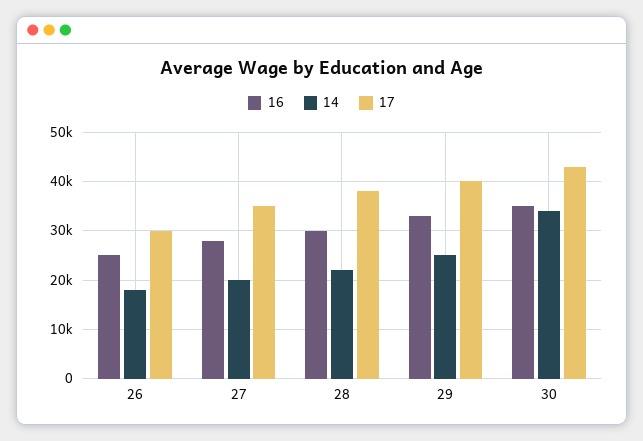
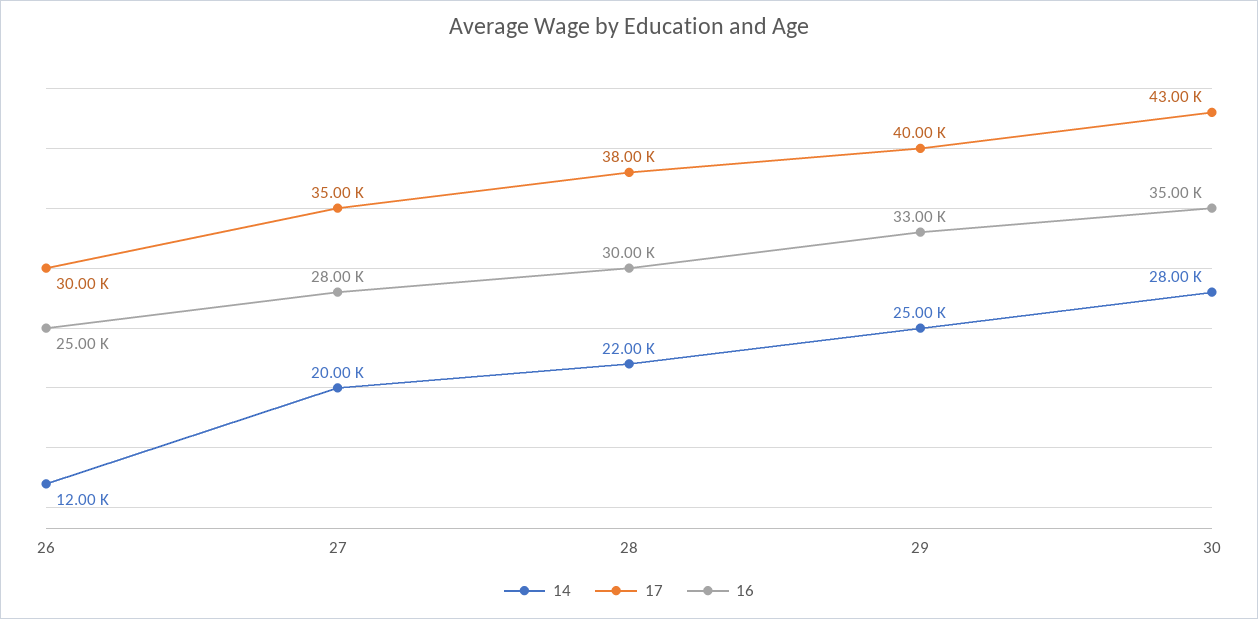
  {
    "16": {
      "26": 25000,
      "27": 28000,
      "28": 30000,
      "29": 33000,
      "30": 35000
    },
    "14": {
-     "26": 18000,
+     "26": 12000,
      "27": 20000,
      "28": 22000,
      "29": 25000,
-     "30": 34000
+     "30": 28000
    },
    "17": {
      "26": 30000,
      "27": 35000,
      "28": 38000,
      "29": 40000,
      "30": 43000
    }
  }

